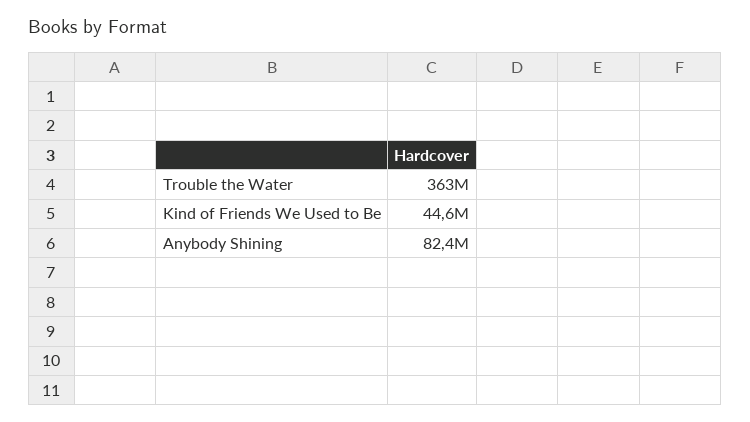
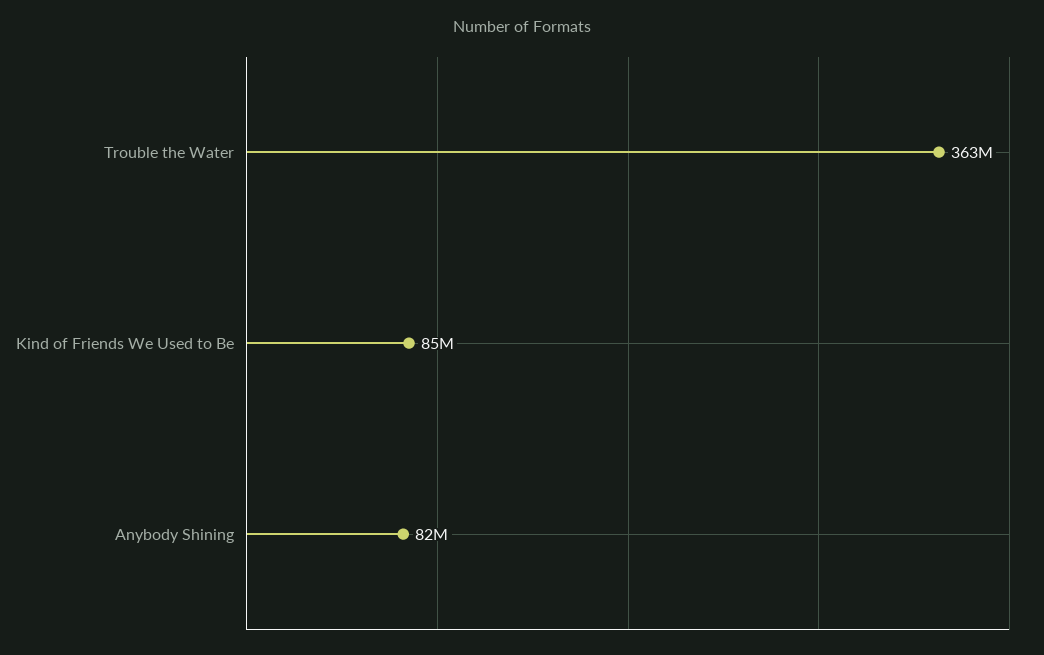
  {
    "Trouble the Water": 363000000,
-   "Kind of Friends We Used to Be": 44600000,
+   "Kind of Friends We Used to Be": 85000000,
    "Anybody Shining": 82400000
  }

